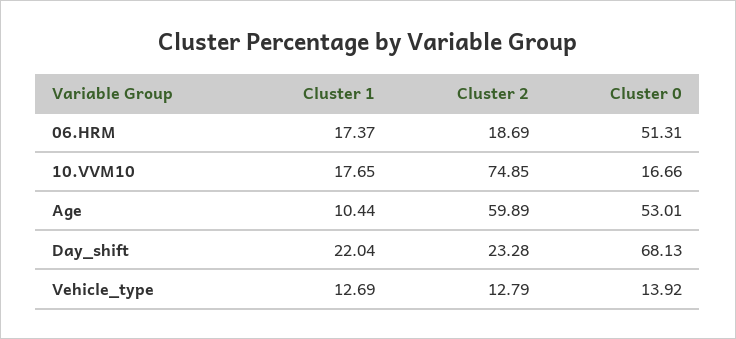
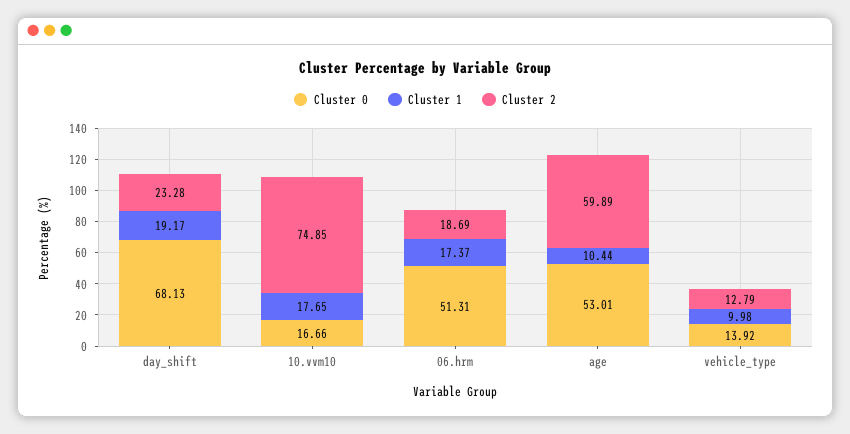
  {
    "Cluster 1": {
      "06.HRM": 17.37,
      "10.VVM10": 17.65,
      "Age": 10.44,
-     "Day_shift": 22.04,
+     "Day_shift": 19.17,
-     "Vehicle_type": 12.69
+     "Vehicle_type": 9.98
    },
    "Cluster 2": {
      "06.HRM": 18.69,
      "10.VVM10": 74.85,
      "Age": 59.89,
      "Day_shift": 23.28,
      "Vehicle_type": 12.79
    },
    "Cluster 0": {
      "06.HRM": 51.31,
      "10.VVM10": 16.66,
      "Age": 53.01,
      "Day_shift": 68.13,
      "Vehicle_type": 13.92
    }
  }

